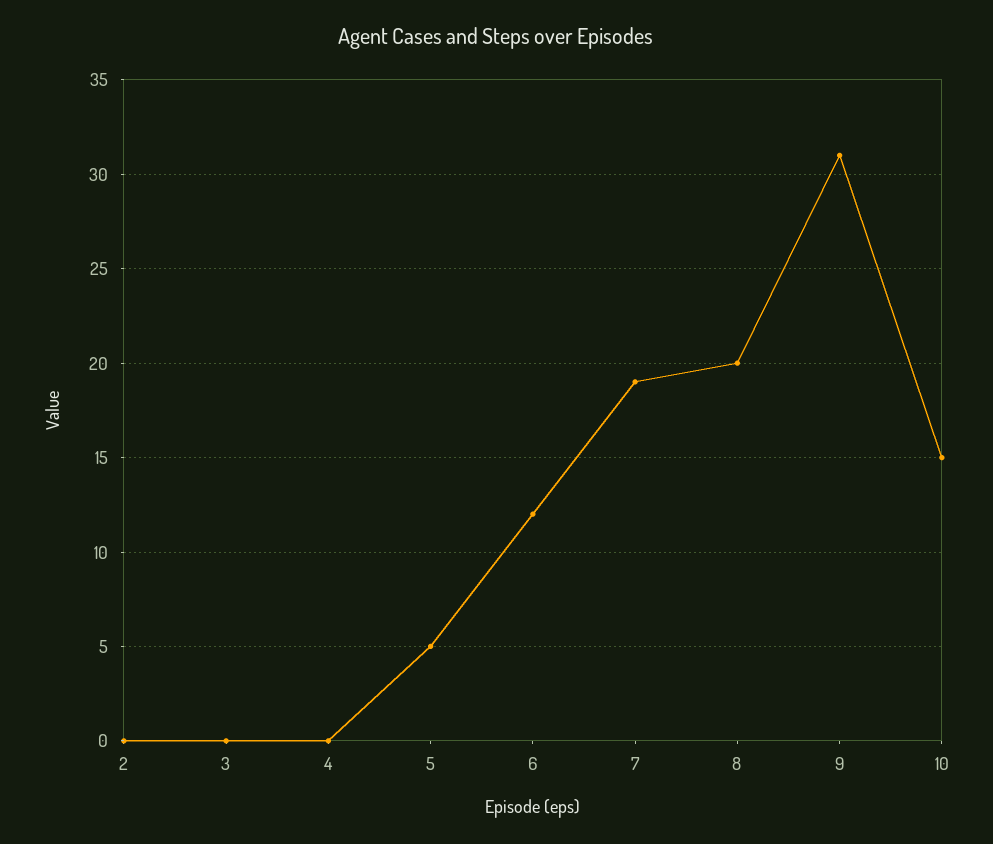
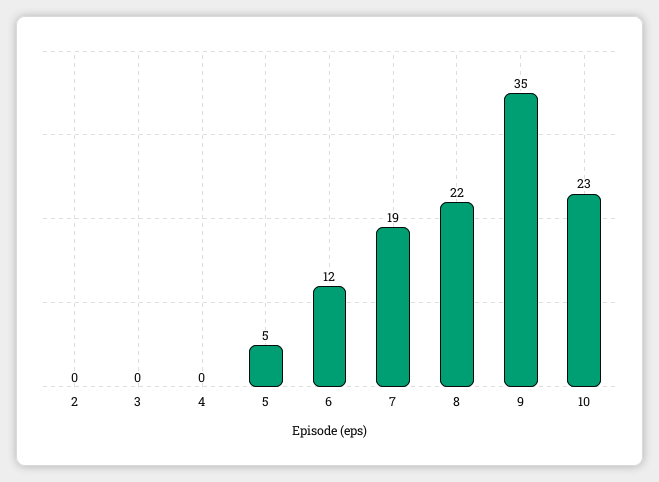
  {
    "2": 0,
    "3": 0,
    "4": 0,
    "5": 5,
    "6": 12,
    "7": 19,
-   "8": 20,
+   "8": 22,
-   "9": 31,
+   "9": 35,
-   "10": 15
+   "10": 23
  }

